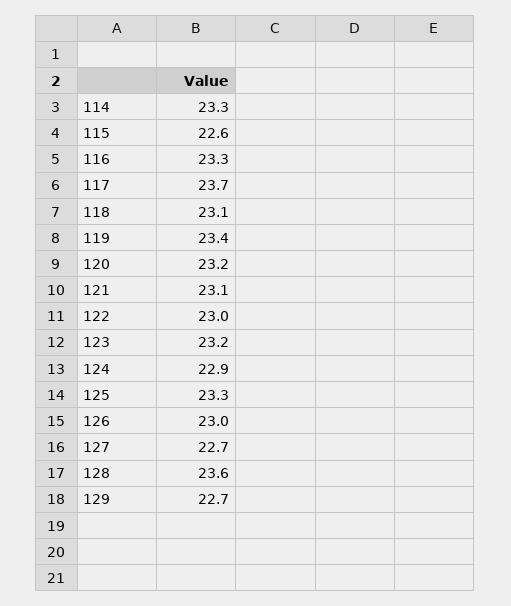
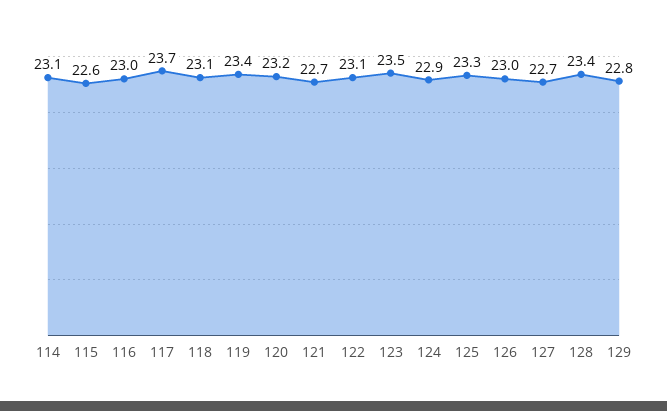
  {
-   "114": 23.3,
+   "114": 23.1,
    "115": 22.6,
-   "116": 23.3,
+   "116": 23,
    "117": 23.7,
    "118": 23.1,
    "119": 23.4,
    "120": 23.2,
-   "121": 23.1,
+   "121": 22.7,
-   "122": 23,
+   "122": 23.1,
-   "123": 23.2,
+   "123": 23.5,
    "124": 22.9,
    "125": 23.3,
    "126": 23,
    "127": 22.7,
-   "128": 23.6,
+   "128": 23.4,
-   "129": 22.7
+   "129": 22.8
  }

